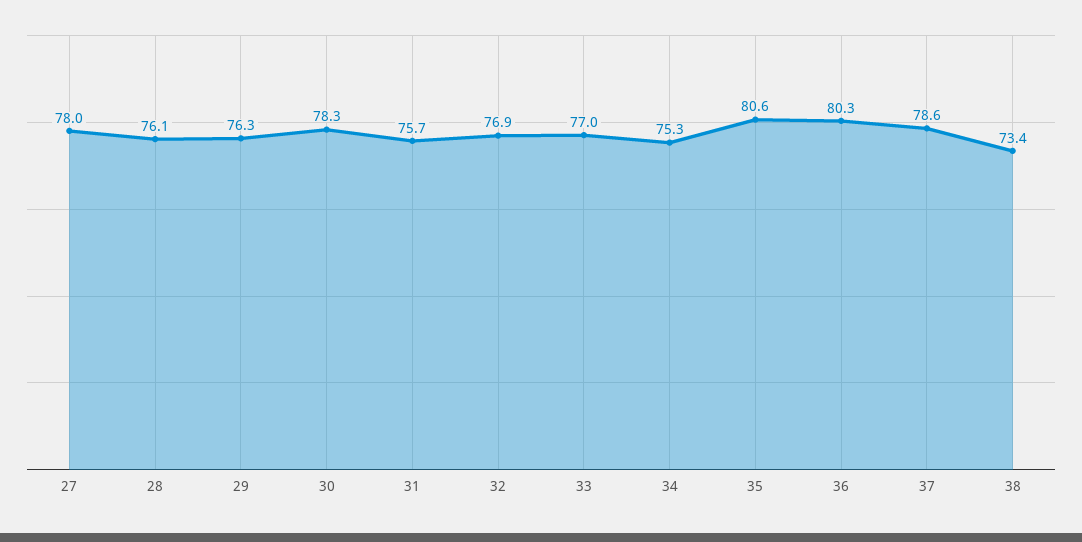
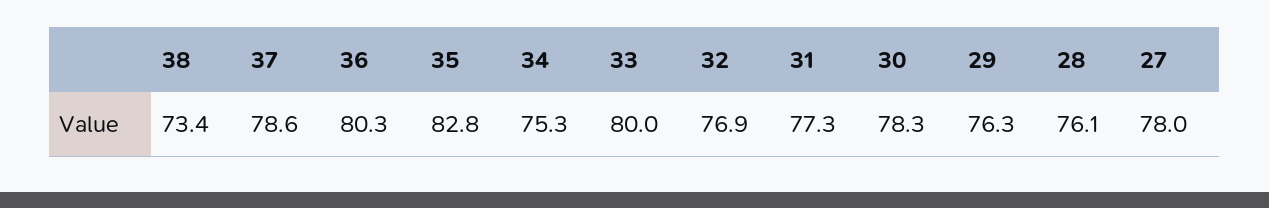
  {
    "27": 78,
    "28": 76.1,
    "29": 76.3,
    "30": 78.3,
-   "31": 75.7,
+   "31": 77.3,
    "32": 76.9,
-   "33": 77,
+   "33": 80,
    "34": 75.3,
-   "35": 80.6,
+   "35": 82.8,
    "36": 80.3,
    "37": 78.6,
    "38": 73.4
  }

